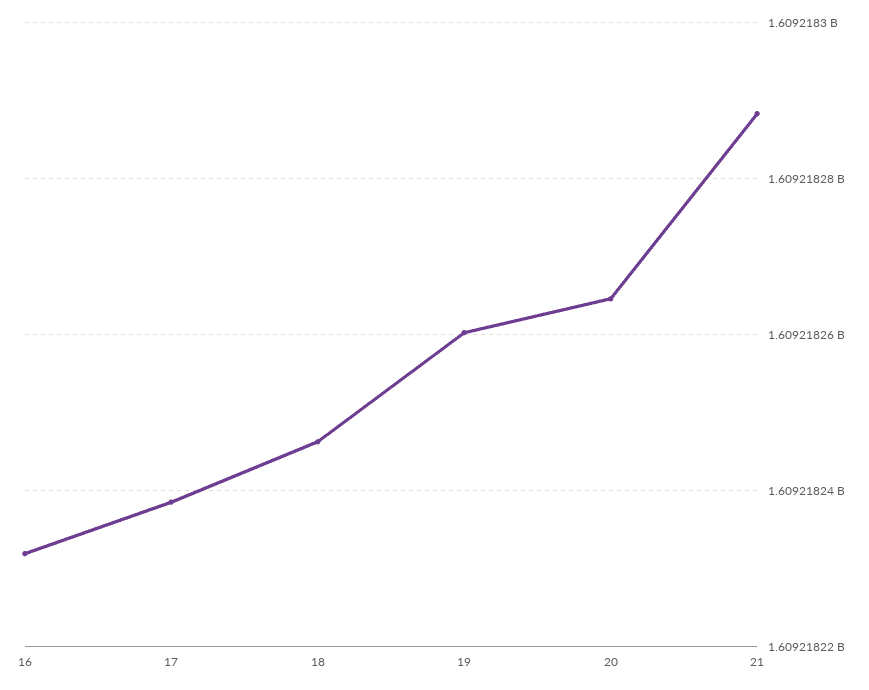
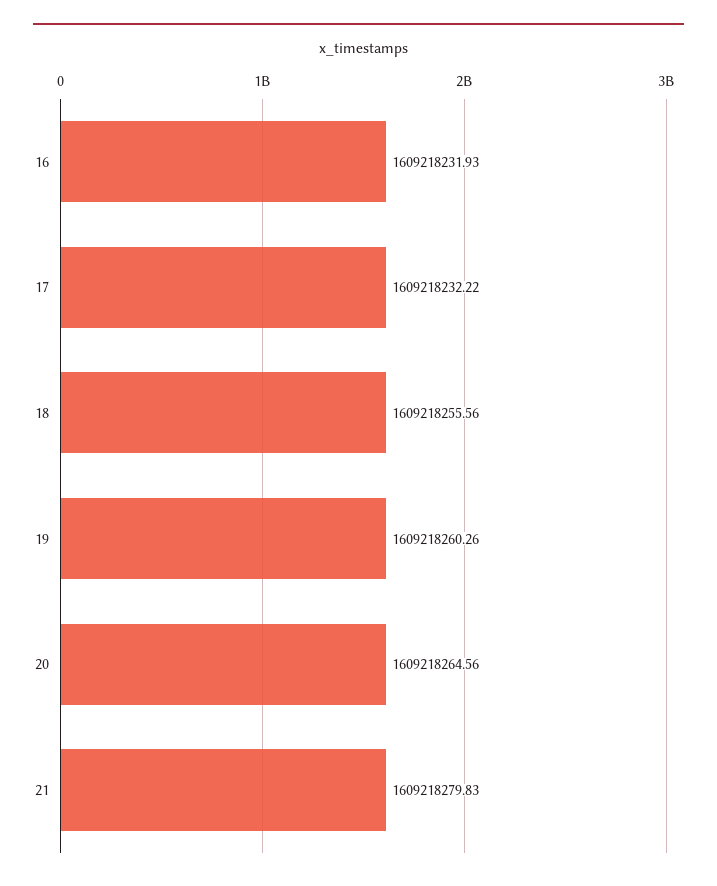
  {
    "16": 1609218231.93,
-   "17": 1609218238,
+   "17": 1609218232.22,
-   "18": 1609218246,
+   "18": 1609218255.56,
    "19": 1609218260.26,
    "20": 1609218264.56,
-   "21": 1609218288
+   "21": 1609218279.83
  }

